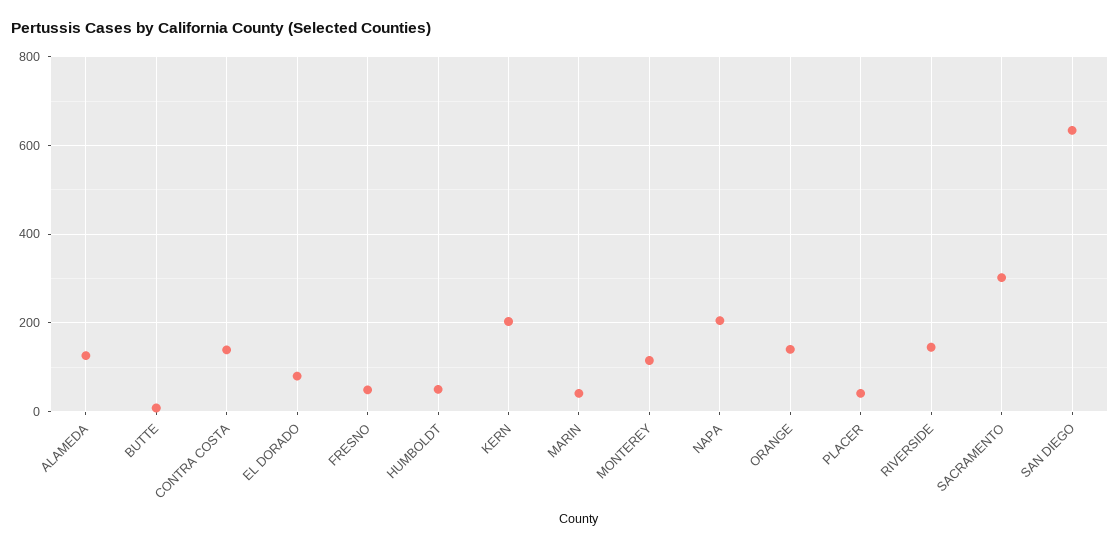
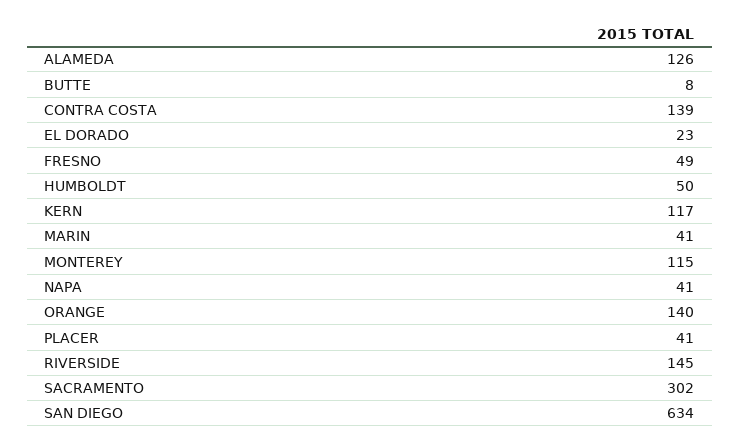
  {
    "ALAMEDA": 126,
    "BUTTE": 8,
    "CONTRA COSTA": 139,
-   "EL DORADO": 80,
+   "EL DORADO": 23,
    "FRESNO": 49,
    "HUMBOLDT": 50,
-   "KERN": 200,
+   "KERN": 117,
    "MARIN": 41,
    "MONTEREY": 115,
-   "NAPA": 200,
+   "NAPA": 41,
    "ORANGE": 140,
    "PLACER": 41,
    "RIVERSIDE": 145,
    "SACRAMENTO": 302,
    "SAN DIEGO": 634
  }

